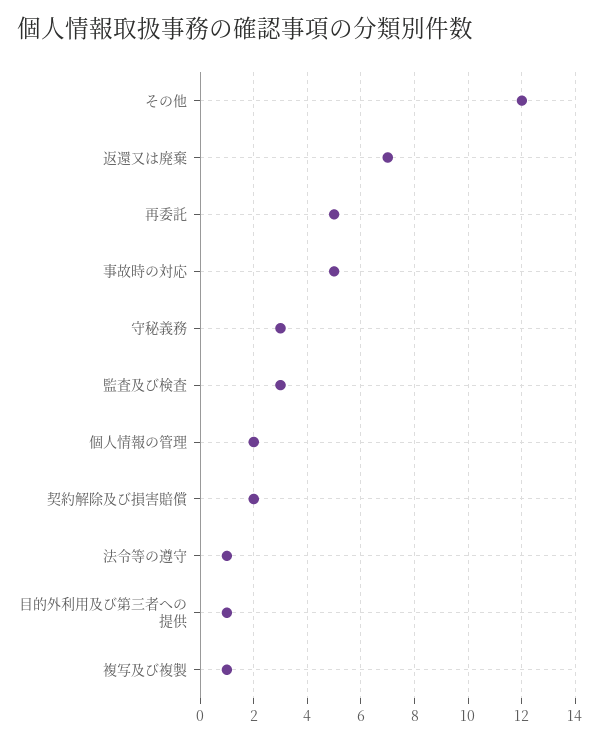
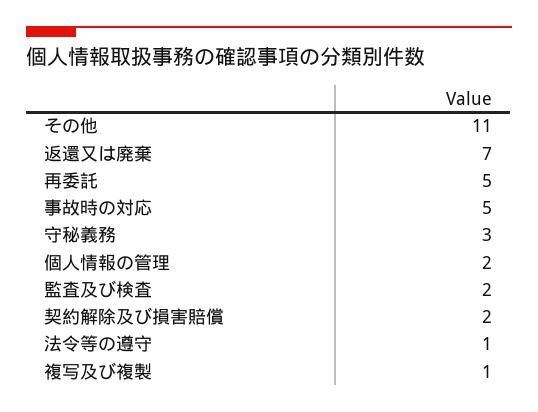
  {
-   "その他": 12,
+   "その他": 11,
    "返還又は廃棄": 7,
    "再委託": 5,
    "事故時の対応": 5,
    "守秘義務": 3,
-   "監査及び検査": 3,
+   "監査及び検査": 2,
    "個人情報の管理": 2,
    "契約解除及び損害賠償": 2,
    "法令等の遵守": 1,
-   "目的外利用及び第三者への提供": 1,
    "複写及び複製": 1
  }

